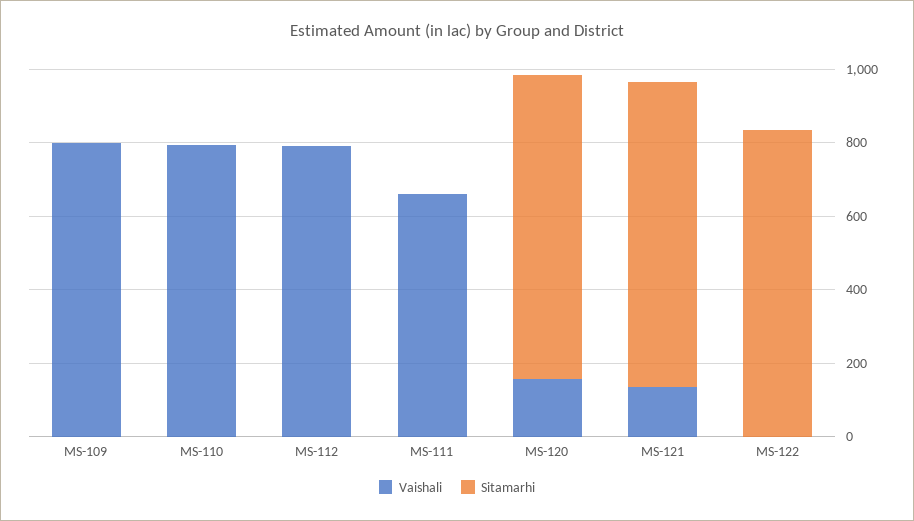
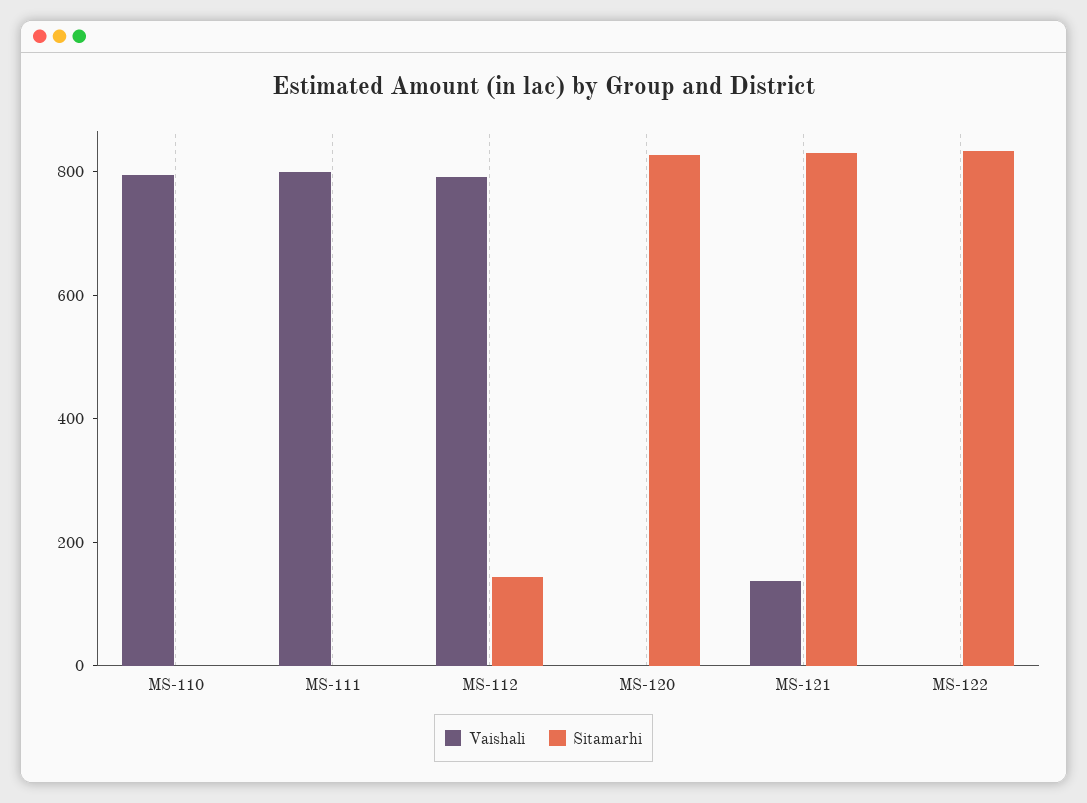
  {
    "Vaishali": {
-     "MS-109": 800,
      "MS-110": 800,
      "MS-112": 800,
-     "MS-111": 650,
+     "MS-111": 800,
-     "MS-120": 150,
+     "MS-120": 0,
      "MS-121": 150,
      "MS-122": 0
    },
    "Sitamarhi": {
-     "MS-109": 0,
      "MS-110": 0,
-     "MS-112": 0,
+     "MS-112": 150,
      "MS-111": 0,
      "MS-120": 850,
      "MS-121": 850,
      "MS-122": 850
    }
  }

